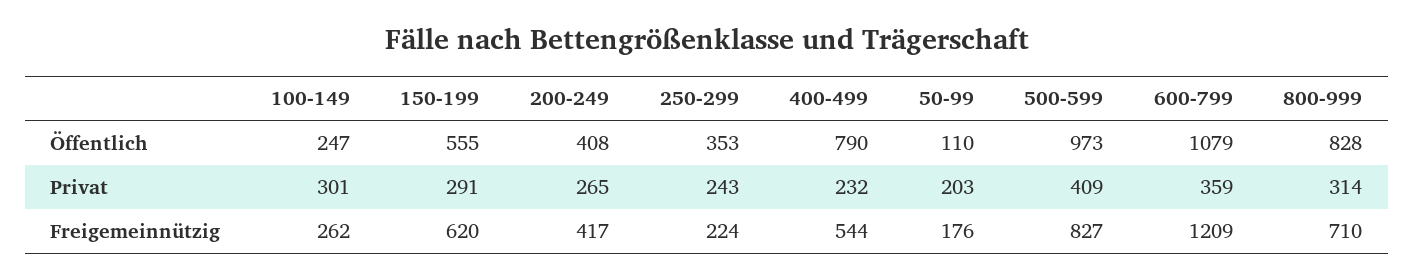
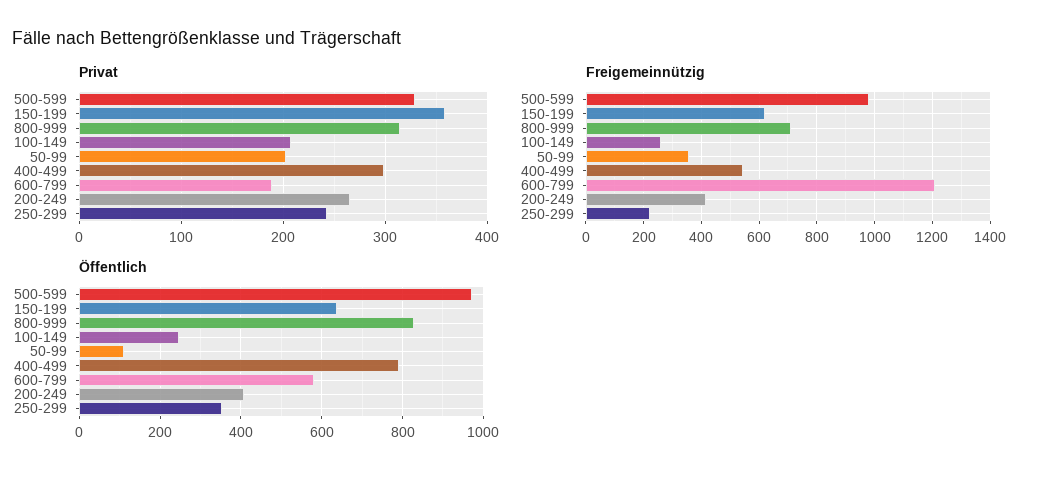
  {
    "Öffentlich": {
      "100-149": 247,
-     "150-199": 555,
+     "150-199": 640,
      "200-249": 408,
      "250-299": 353,
      "400-499": 790,
      "50-99": 110,
      "500-599": 973,
-     "600-799": 1079,
+     "600-799": 580,
      "800-999": 828
    },
    "Privat": {
-     "100-149": 301,
+     "100-149": 210,
-     "150-199": 291,
+     "150-199": 360,
      "200-249": 265,
      "250-299": 243,
-     "400-499": 232,
+     "400-499": 300,
      "50-99": 203,
-     "500-599": 409,
+     "500-599": 330,
-     "600-799": 359,
+     "600-799": 190,
      "800-999": 314
    },
    "Freigemeinnützig": {
      "100-149": 262,
      "150-199": 620,
      "200-249": 417,
      "250-299": 224,
      "400-499": 544,
-     "50-99": 176,
+     "50-99": 350,
-     "500-599": 827,
+     "500-599": 975,
      "600-799": 1209,
      "800-999": 710
    }
  }

